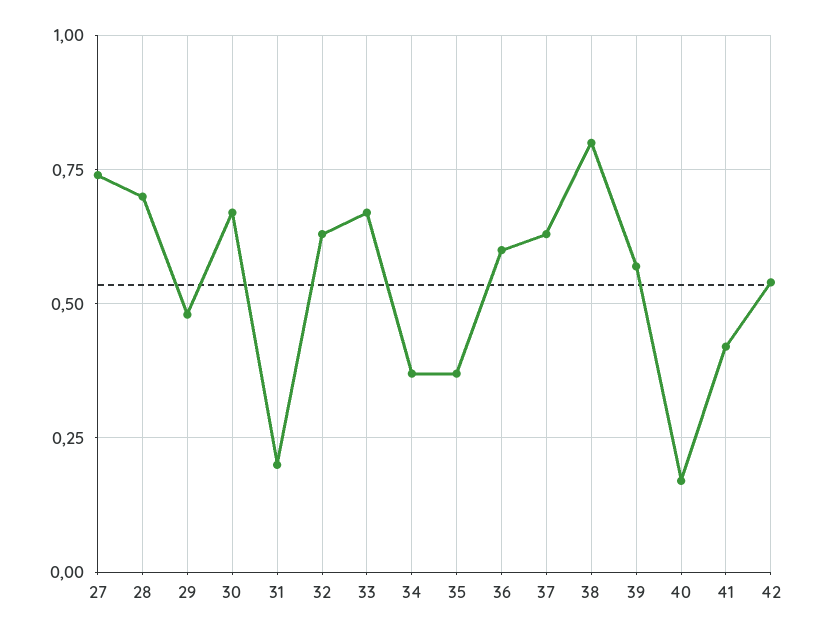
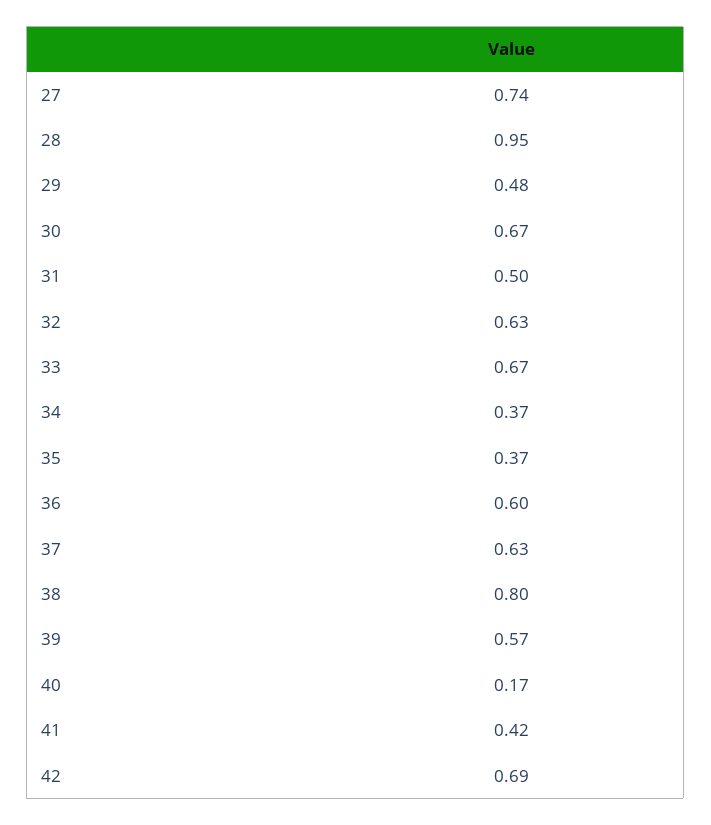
  {
    "27": 0.74,
-   "28": 0.7,
+   "28": 0.95,
    "29": 0.48,
    "30": 0.67,
-   "31": 0.2,
+   "31": 0.5,
    "32": 0.63,
    "33": 0.67,
    "34": 0.37,
    "35": 0.37,
    "36": 0.6,
    "37": 0.63,
    "38": 0.8,
    "39": 0.57,
    "40": 0.17,
    "41": 0.42,
-   "42": 0.55
+   "42": 0.69
  }

